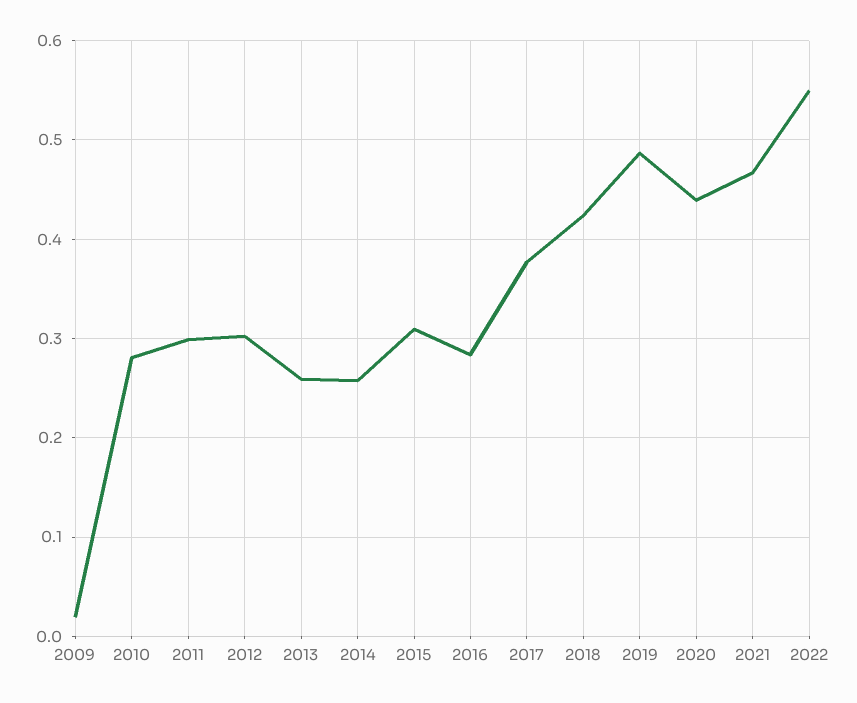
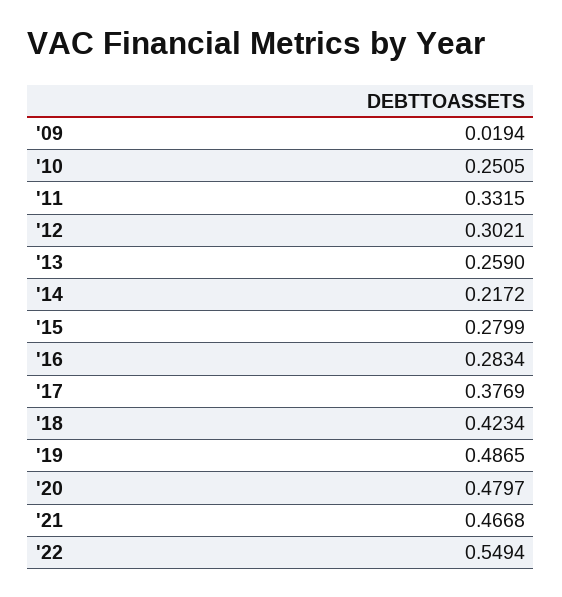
  {
    "2009": 0.0194,
-   "2010": 0.28,
+   "2010": 0.2505,
-   "2011": 0.3,
+   "2011": 0.3315,
    "2012": 0.3021,
    "2013": 0.259,
-   "2014": 0.26,
+   "2014": 0.2172,
-   "2015": 0.31,
+   "2015": 0.2799,
    "2016": 0.2834,
    "2017": 0.3769,
    "2018": 0.4234,
    "2019": 0.4865,
-   "2020": 0.44,
+   "2020": 0.4797,
    "2021": 0.4668,
    "2022": 0.5494
  }

